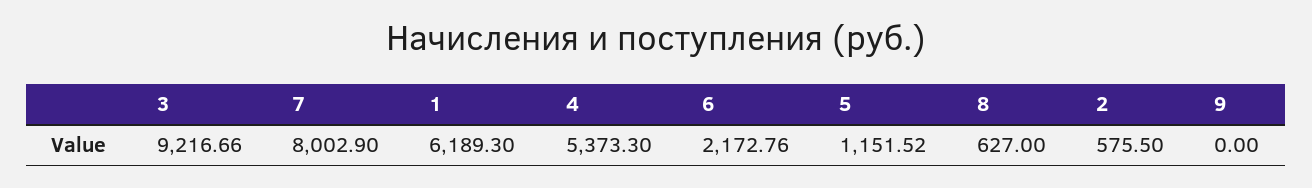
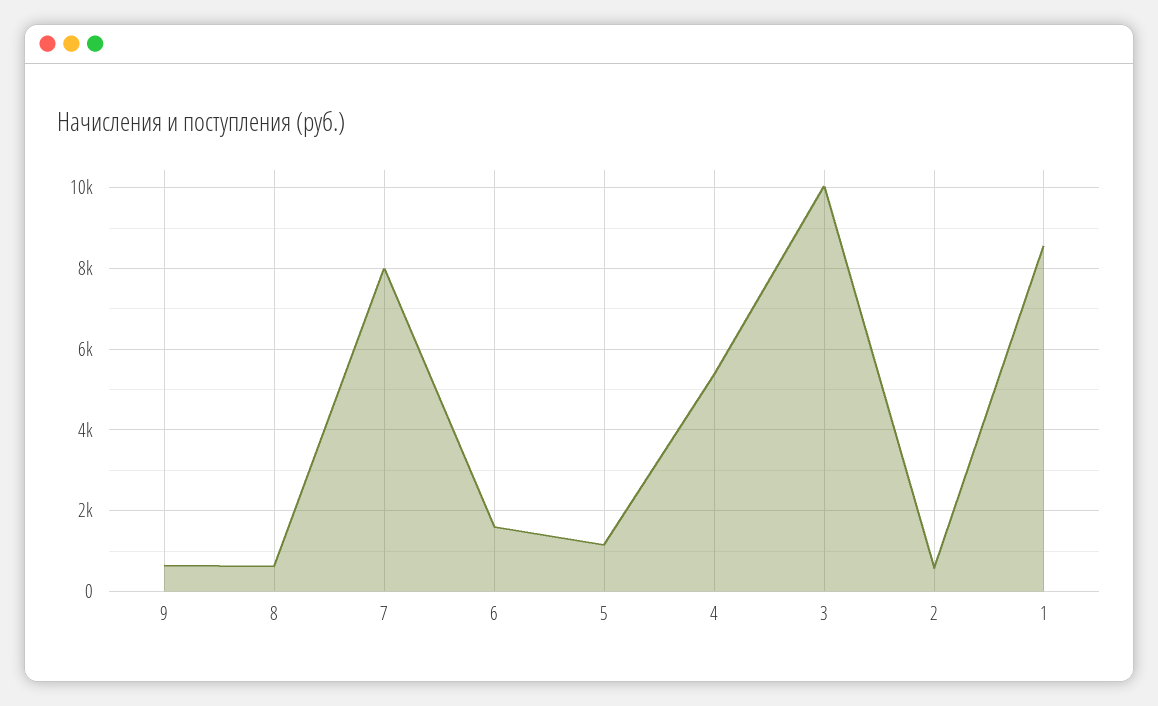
  {
-   "3": 9216.66,
+   "3": 10000,
    "7": 8002.9,
-   "1": 6189.3,
+   "1": 8600,
    "4": 5373.3,
-   "6": 2172.76,
+   "6": 1600,
    "5": 1151.52,
    "8": 627,
    "2": 575.5,
-   "9": 0
+   "9": 600
  }

